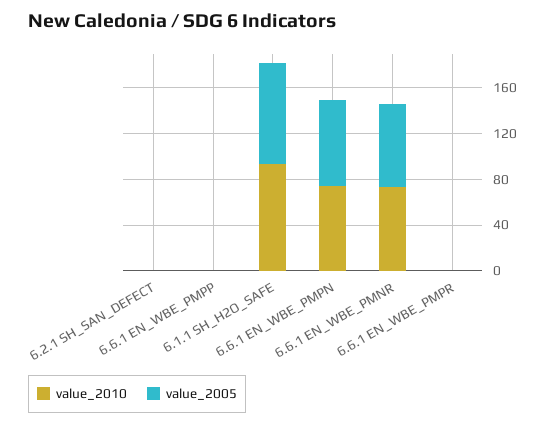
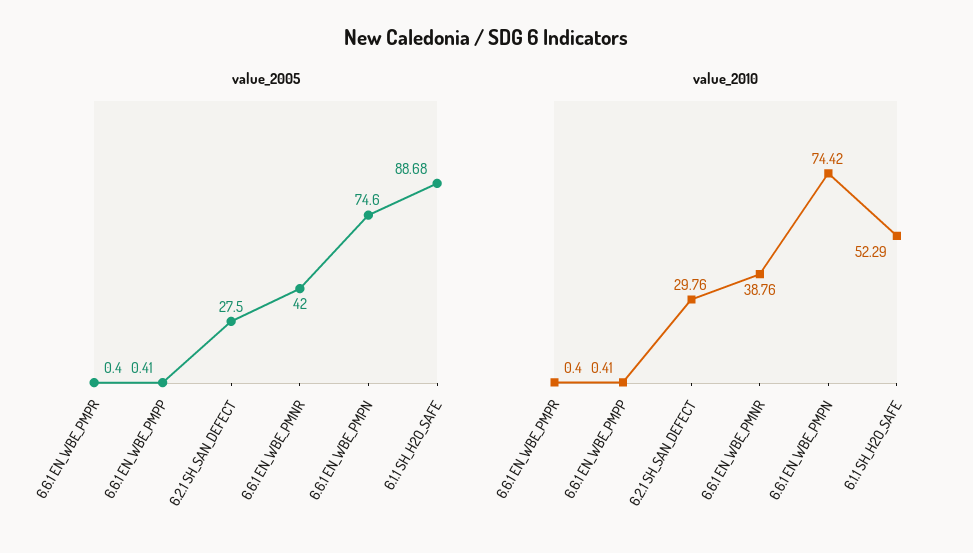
  {
    "value_2010": {
-     "6.2.1 SH_SAN_DEFECT": 0,
+     "6.2.1 SH_SAN_DEFECT": 29.76,
      "6.6.1 EN_WBE_PMPP": 0.41,
-     "6.1.1 SH_H2O_SAFE": 90,
+     "6.1.1 SH_H2O_SAFE": 52.29,
      "6.6.1 EN_WBE_PMPN": 74.42,
-     "6.6.1 EN_WBE_PMNR": 70,
+     "6.6.1 EN_WBE_PMNR": 38.76,
      "6.6.1 EN_WBE_PMPR": 0.4
    },
    "value_2005": {
-     "6.2.1 SH_SAN_DEFECT": 0,
+     "6.2.1 SH_SAN_DEFECT": 27.5,
      "6.6.1 EN_WBE_PMPP": 0.41,
      "6.1.1 SH_H2O_SAFE": 88.68,
      "6.6.1 EN_WBE_PMPN": 74.6,
-     "6.6.1 EN_WBE_PMNR": 70,
+     "6.6.1 EN_WBE_PMNR": 42,
      "6.6.1 EN_WBE_PMPR": 0.4
    }
  }

